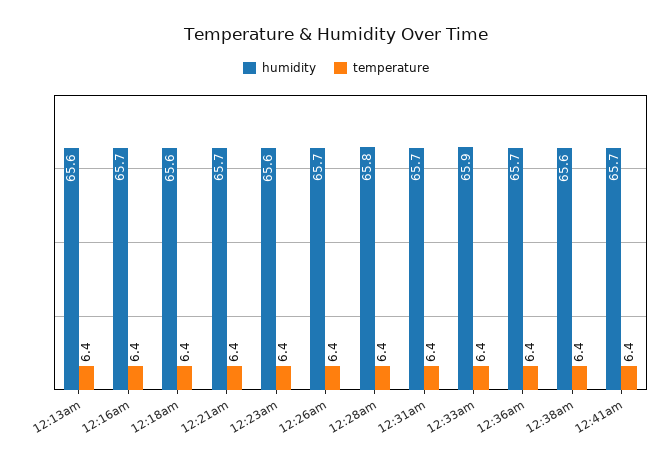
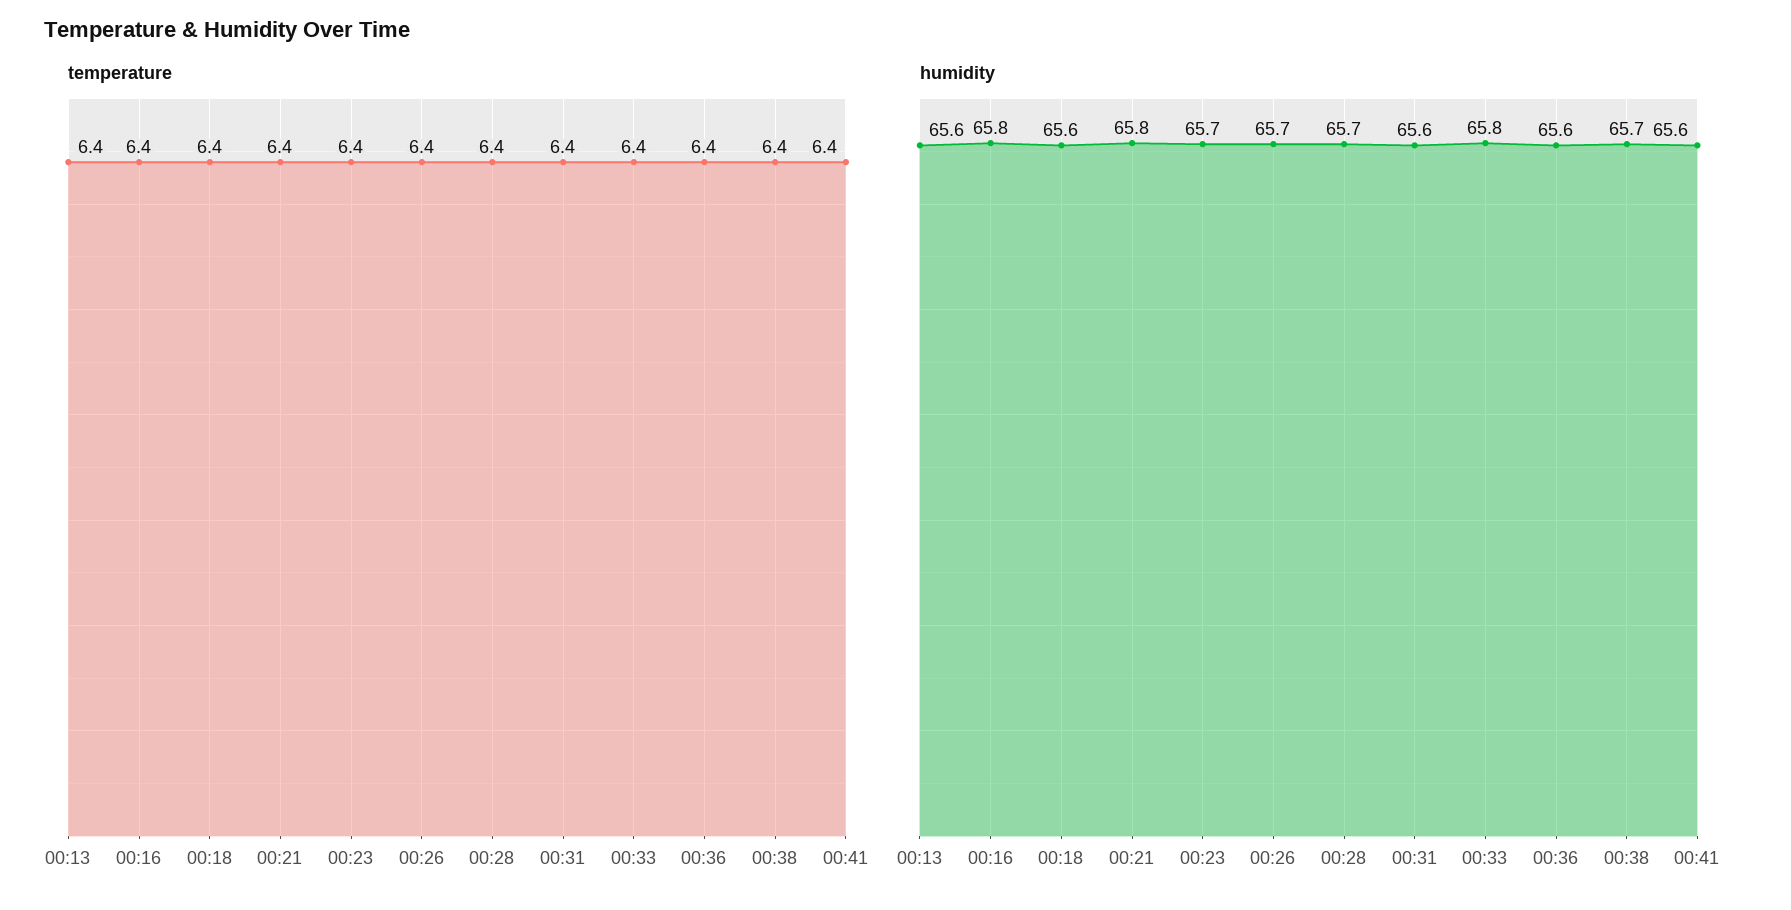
  {
    "humidity": {
      "12:13am": 65.6,
-     "12:16am": 65.7,
+     "12:16am": 65.8,
      "12:18am": 65.6,
-     "12:21am": 65.7,
+     "12:21am": 65.8,
-     "12:23am": 65.6,
+     "12:23am": 65.7,
      "12:26am": 65.7,
-     "12:28am": 65.8,
+     "12:28am": 65.7,
-     "12:31am": 65.7,
+     "12:31am": 65.6,
-     "12:33am": 65.9,
+     "12:33am": 65.8,
-     "12:36am": 65.7,
+     "12:36am": 65.6,
-     "12:38am": 65.6,
+     "12:38am": 65.7,
-     "12:41am": 65.7
+     "12:41am": 65.6
    },
    "temperature": {
      "12:13am": 6.4,
      "12:16am": 6.4,
      "12:18am": 6.4,
      "12:21am": 6.4,
      "12:23am": 6.4,
      "12:26am": 6.4,
      "12:28am": 6.4,
      "12:31am": 6.4,
      "12:33am": 6.4,
      "12:36am": 6.4,
      "12:38am": 6.4,
      "12:41am": 6.4
    }
  }

